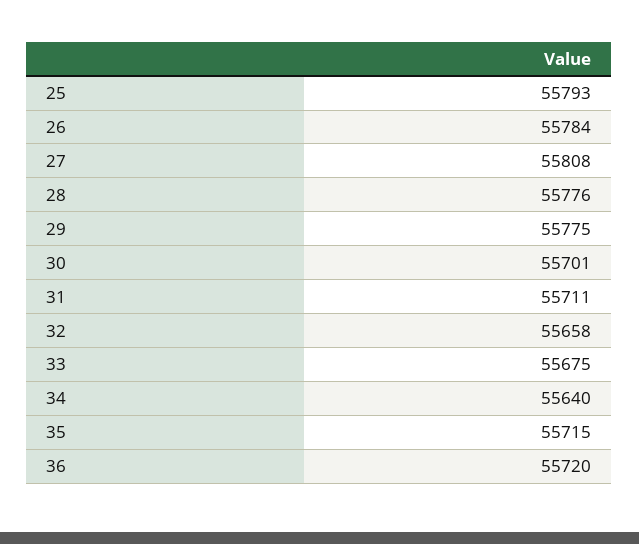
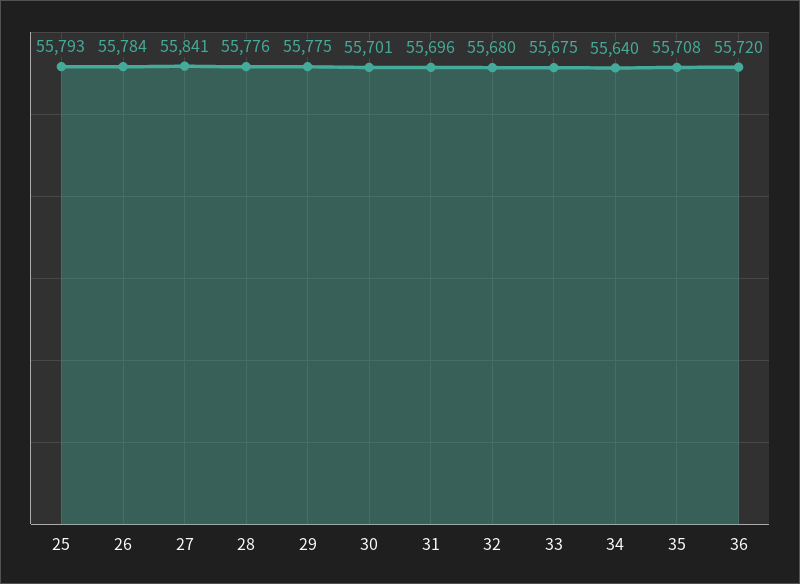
  {
    "25": 55793,
    "26": 55784,
-   "27": 55808,
+   "27": 55841,
    "28": 55776,
    "29": 55775,
    "30": 55701,
-   "31": 55711,
+   "31": 55696,
-   "32": 55658,
+   "32": 55680,
    "33": 55675,
    "34": 55640,
-   "35": 55715,
+   "35": 55708,
    "36": 55720
  }

